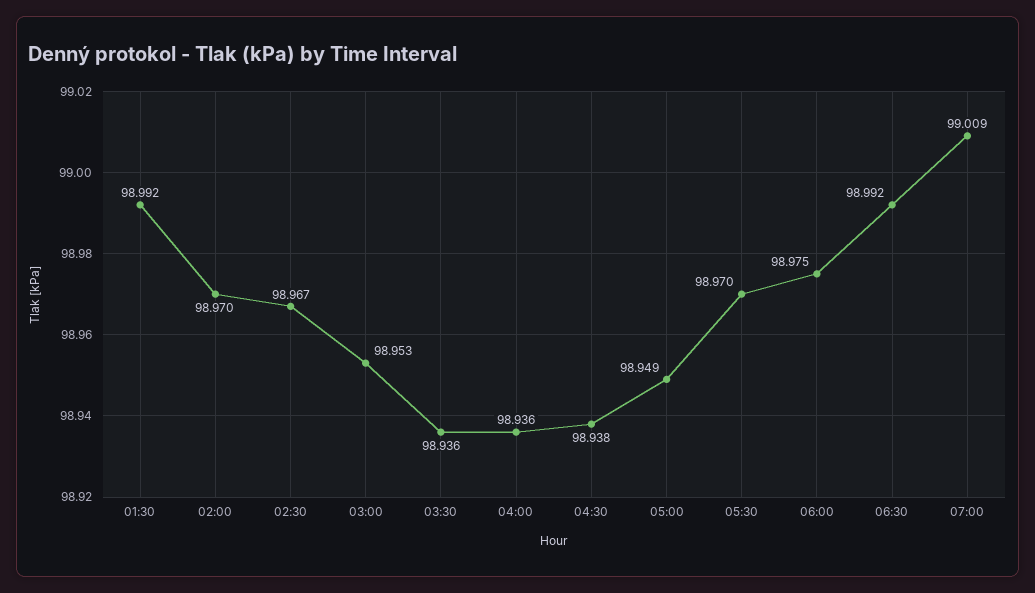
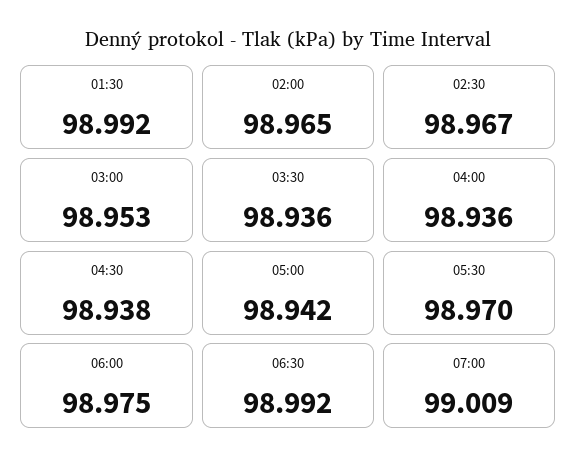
  {
    "01:30": 98.992,
-   "02:00": 98.97,
+   "02:00": 98.965,
    "02:30": 98.967,
    "03:00": 98.953,
    "03:30": 98.936,
    "04:00": 98.936,
    "04:30": 98.938,
-   "05:00": 98.949,
+   "05:00": 98.942,
    "05:30": 98.97,
    "06:00": 98.975,
    "06:30": 98.992,
    "07:00": 99.009
  }

